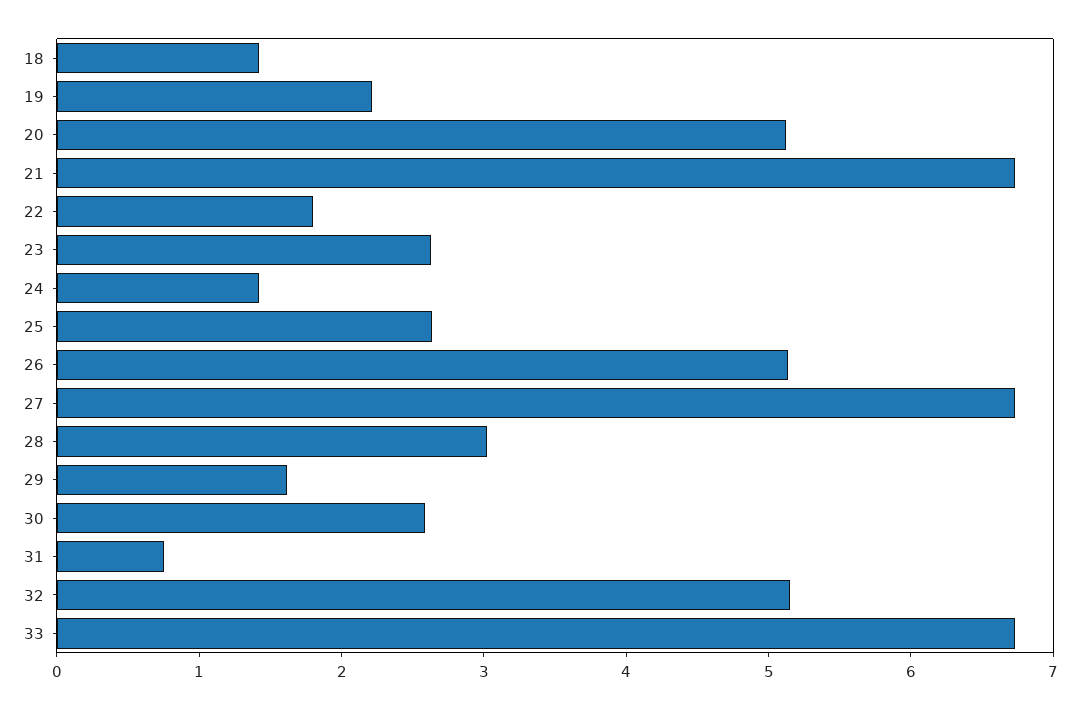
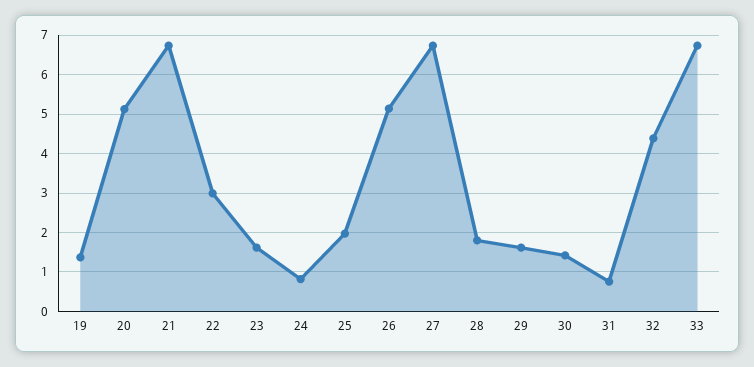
  {
-   "18": 1.4,
-   "19": 2.2,
+   "19": 1.4,
    "20": 5.2,
    "21": 6.8,
-   "22": 1.8,
+   "22": 3,
-   "23": 2.6,
+   "23": 1.6,
-   "24": 1.4,
+   "24": 0.8,
-   "25": 2.6,
+   "25": 2,
    "26": 5.2,
    "27": 6.8,
-   "28": 3,
+   "28": 1.8,
    "29": 1.6,
-   "30": 2.6,
+   "30": 1.4,
    "31": 0.8,
-   "32": 5.2,
+   "32": 4.4,
    "33": 6.8
  }

